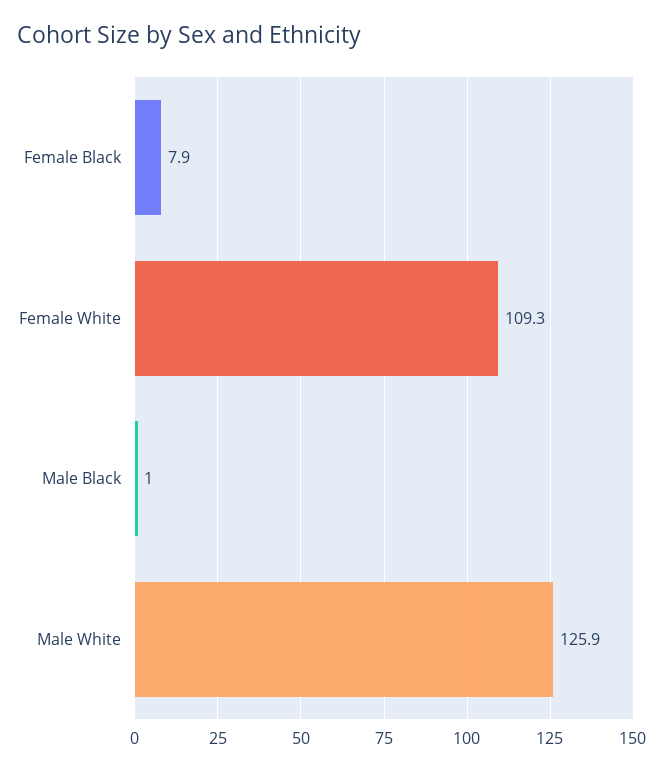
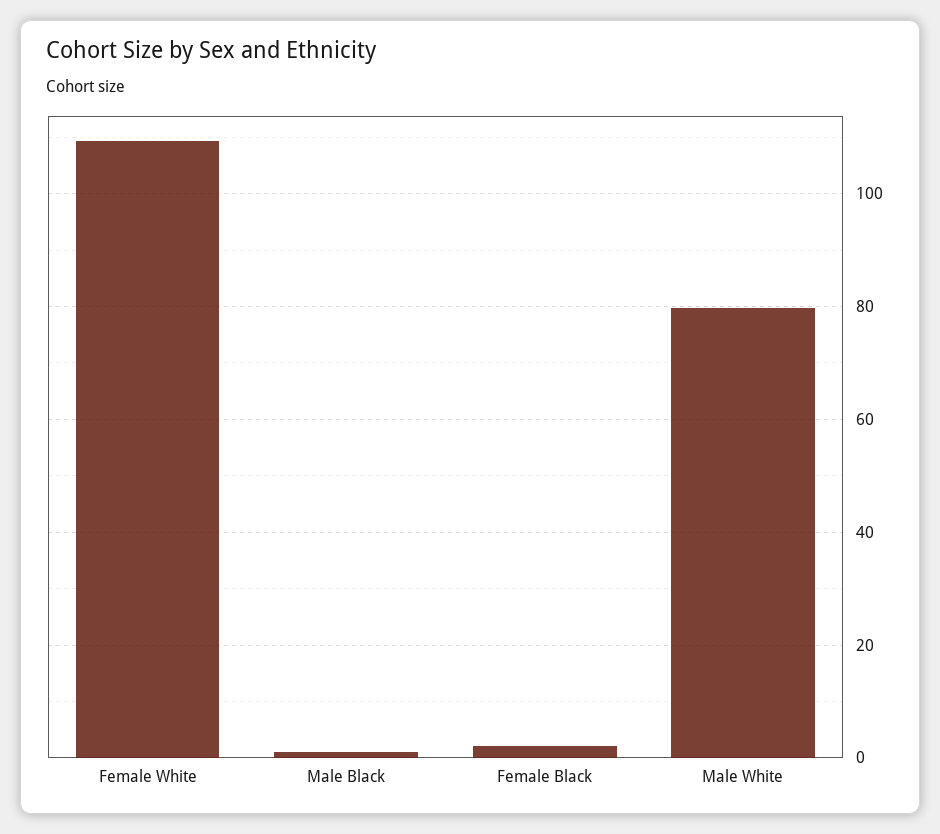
  {
-   "Female Black": 7.9,
+   "Female Black": 2,
    "Female White": 109.3,
    "Male Black": 1,
-   "Male White": 125.9
+   "Male White": 80
  }

